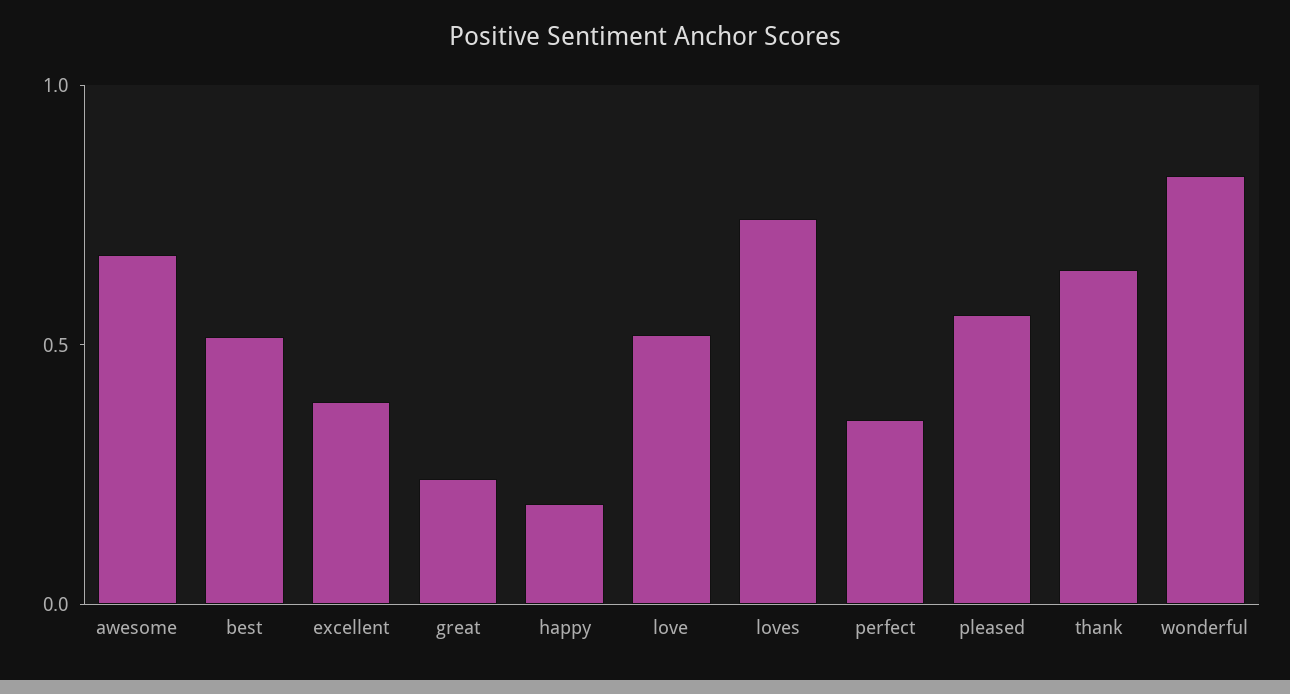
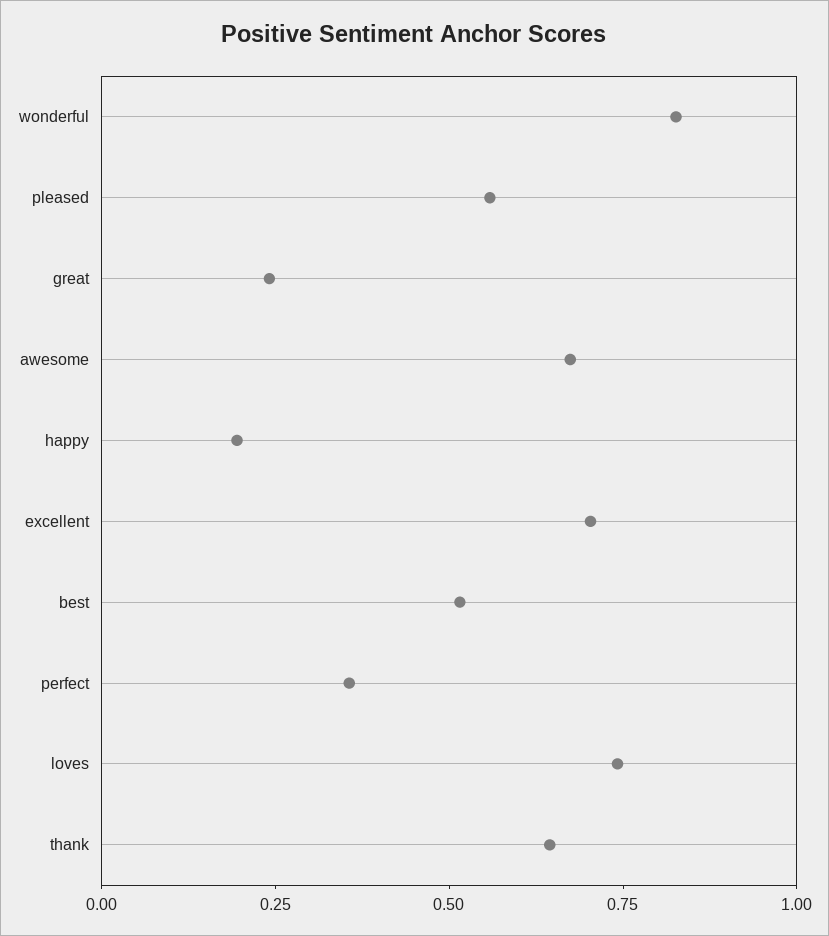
  {
    "awesome": 0.65,
    "best": 0.5,
-   "excellent": 0.4,
+   "excellent": 0.7,
    "great": 0.25,
    "happy": 0.2,
-   "love": 0.5,
    "loves": 0.75,
    "perfect": 0.35,
    "pleased": 0.55,
    "thank": 0.65,
    "wonderful": 0.85
  }

